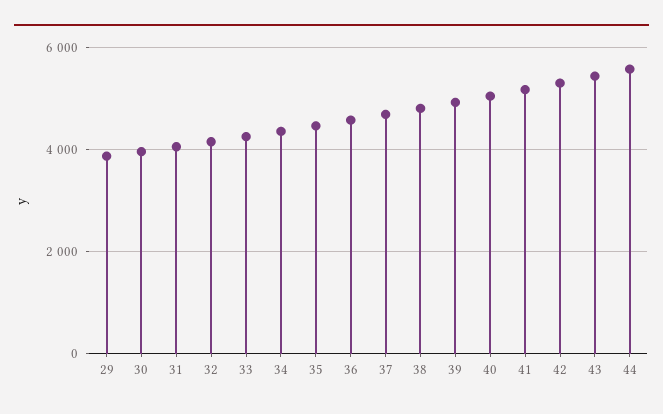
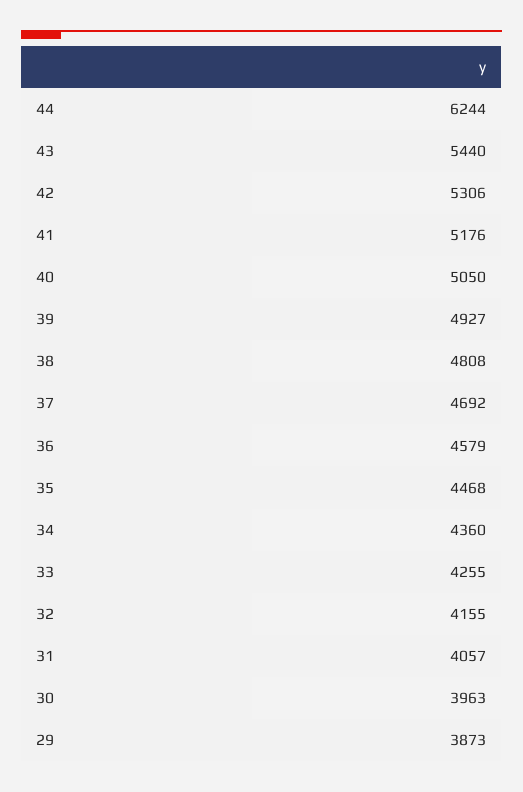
  {
    "29": 3873,
    "30": 3963,
    "31": 4057,
    "32": 4155,
    "33": 4255,
    "34": 4360,
    "35": 4468,
    "36": 4579,
    "37": 4692,
    "38": 4808,
    "39": 4927,
    "40": 5050,
    "41": 5176,
    "42": 5306,
    "43": 5440,
-   "44": 5600
+   "44": 6244
  }

